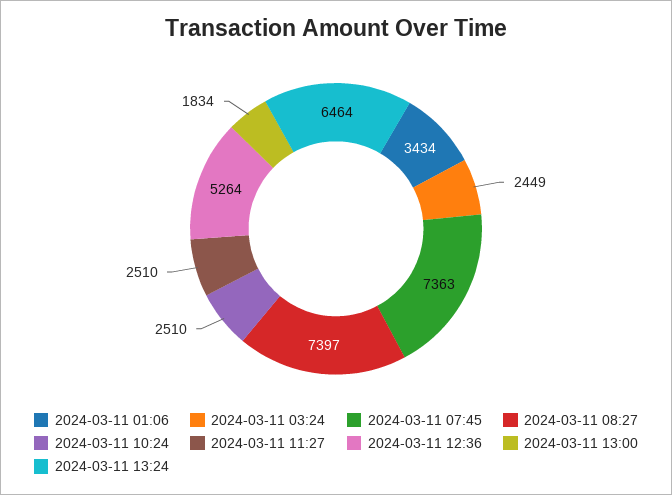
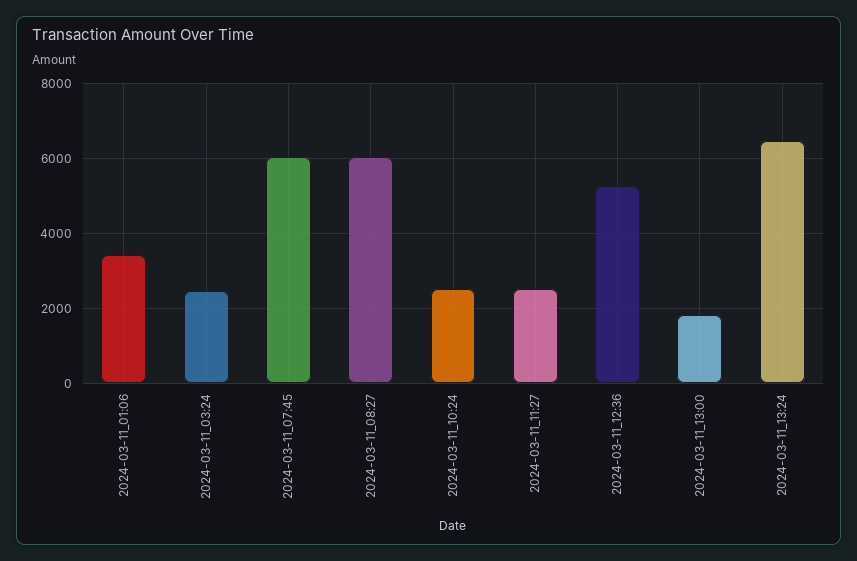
  {
    "2024-03-11 01:06": 3434,
    "2024-03-11 03:24": 2449,
-   "2024-03-11 07:45": 7363,
+   "2024-03-11 07:45": 6000,
-   "2024-03-11 08:27": 7397,
+   "2024-03-11 08:27": 6000,
    "2024-03-11 10:24": 2510,
    "2024-03-11 11:27": 2510,
    "2024-03-11 12:36": 5264,
    "2024-03-11 13:00": 1834,
    "2024-03-11 13:24": 6464
  }

